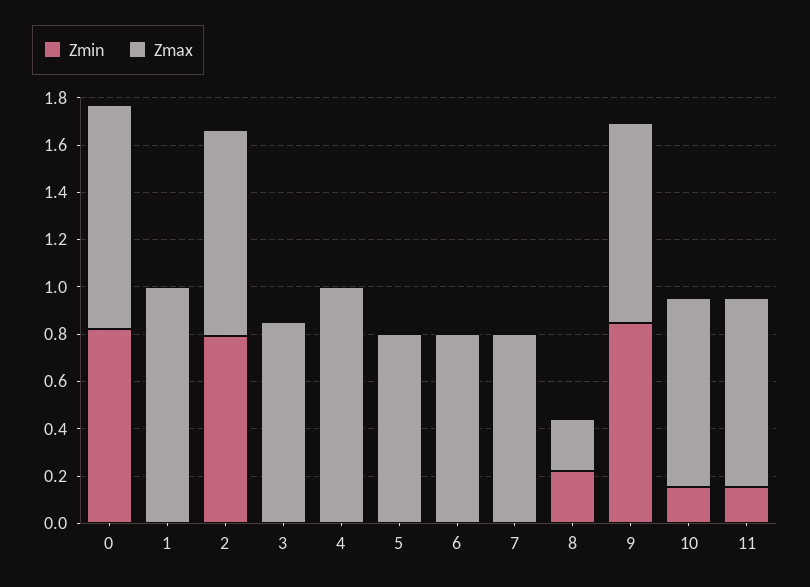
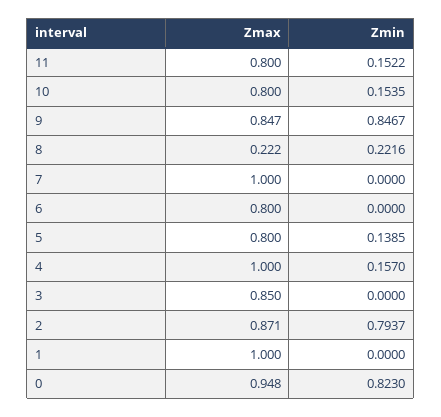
  {
    "Zmin": {
      "0": 0.823,
      "1": 0,
      "2": 0.7937,
      "3": 0,
-     "4": 0,
+     "4": 0.157,
-     "5": 0,
+     "5": 0.1385,
      "6": 0,
      "7": 0,
      "8": 0.2216,
      "9": 0.8467,
      "10": 0.1535,
      "11": 0.1522
    },
    "Zmax": {
      "0": 0.948,
      "1": 1,
      "2": 0.871,
      "3": 0.85,
      "4": 1,
      "5": 0.8,
      "6": 0.8,
-     "7": 0.8,
+     "7": 1,
      "8": 0.222,
      "9": 0.847,
      "10": 0.8,
      "11": 0.8
    }
  }

